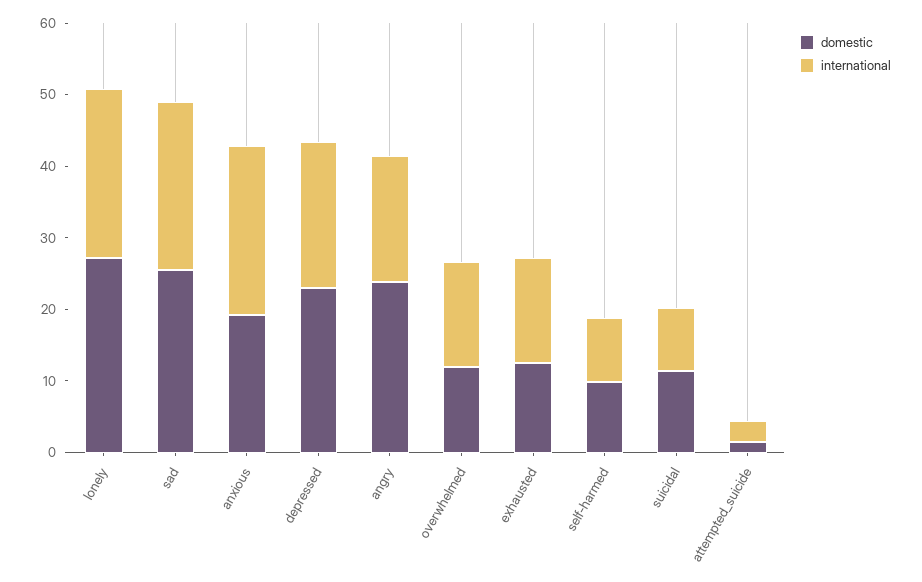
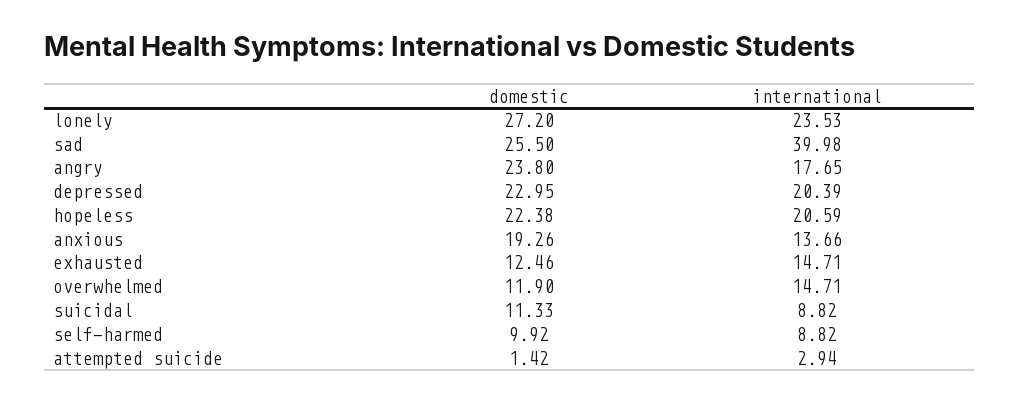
  {
    "domestic": {
      "lonely": 27.2,
      "sad": 25.5,
      "anxious": 19.26,
      "depressed": 22.95,
      "angry": 23.8,
      "overwhelmed": 11.9,
      "exhausted": 12.46,
      "self-harmed": 9.92,
      "suicidal": 11.33,
-     "attempted_suicide": 1.42
+     "attempted_suicide": 1.42,
+     "hopeless": 22.38
    },
    "international": {
      "lonely": 23.53,
-     "sad": 24,
+     "sad": 39.98,
-     "anxious": 24,
+     "anxious": 13.66,
      "depressed": 20.39,
      "angry": 17.65,
      "overwhelmed": 14.71,
      "exhausted": 14.71,
      "self-harmed": 8.82,
      "suicidal": 8.82,
-     "attempted_suicide": 2.94
+     "attempted_suicide": 2.94,
+     "hopeless": 20.59
    }
  }

